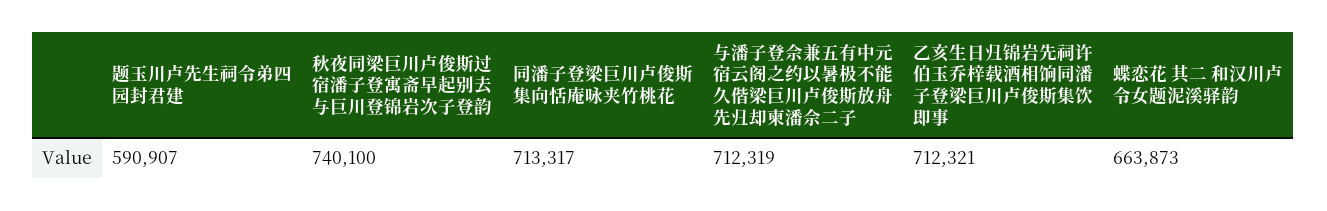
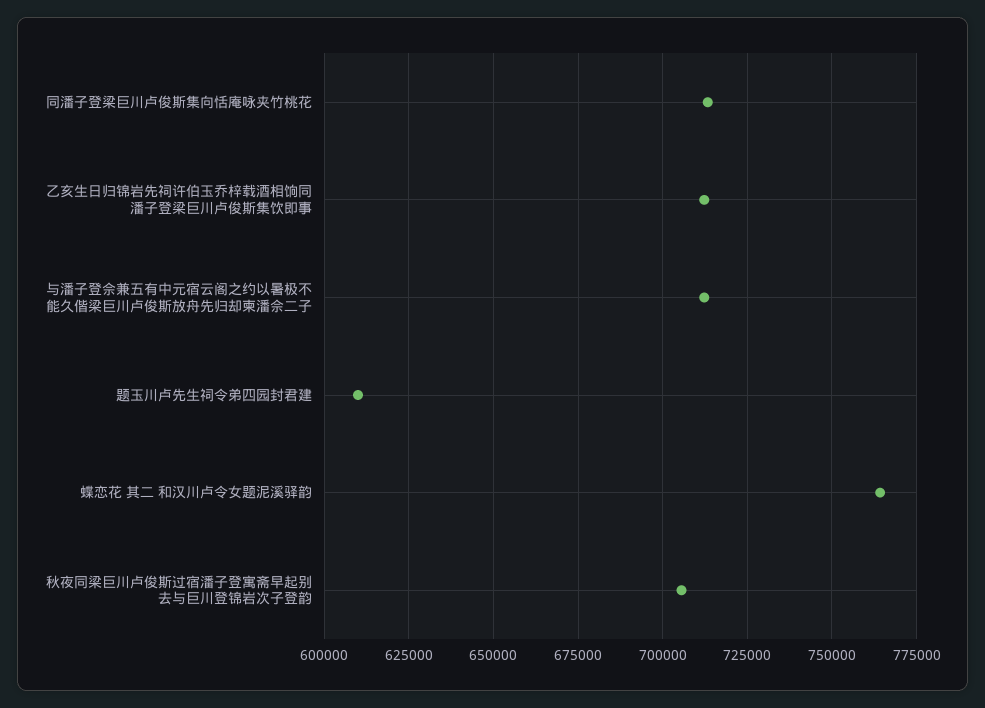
  {
-   "题玉川卢先生祠令弟四园封君建": 590907,
+   "题玉川卢先生祠令弟四园封君建": 610000,
-   "秋夜同梁巨川卢俊斯过宿潘子登寓斋早起别去与巨川登锦岩次子登韵": 740100,
+   "秋夜同梁巨川卢俊斯过宿潘子登寓斋早起别去与巨川登锦岩次子登韵": 705000,
    "同潘子登梁巨川卢俊斯集向恬庵咏夹竹桃花": 713317,
    "与潘子登佘兼五有中元宿云阁之约以暑极不能久偕梁巨川卢俊斯放舟先归却柬潘佘二子": 712319,
    "乙亥生日归锦岩先祠许伯玉乔梓载酒相饷同潘子登梁巨川卢俊斯集饮即事": 712321,
-   "蝶恋花 其二 和汉川卢令女题泥溪驿韵": 663873
+   "蝶恋花 其二 和汉川卢令女题泥溪驿韵": 765000
  }

